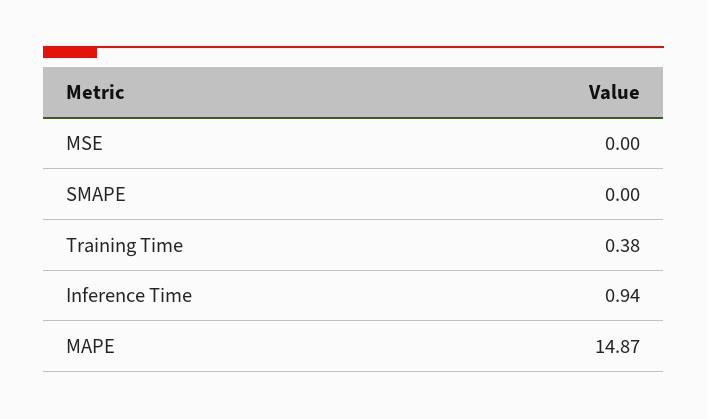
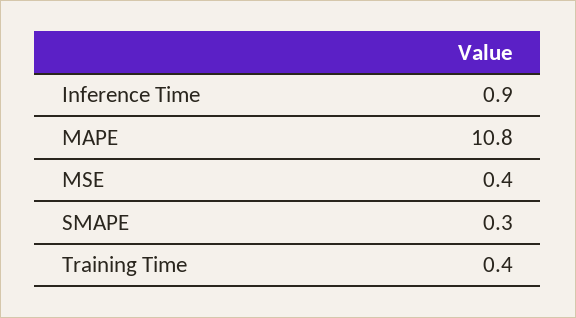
  {
-   "MSE": 0,
+   "MSE": 0.4,
-   "SMAPE": 0,
+   "SMAPE": 0.3,
    "Training Time": 0.38,
    "Inference Time": 0.94,
-   "MAPE": 14.87
+   "MAPE": 10.8
  }

